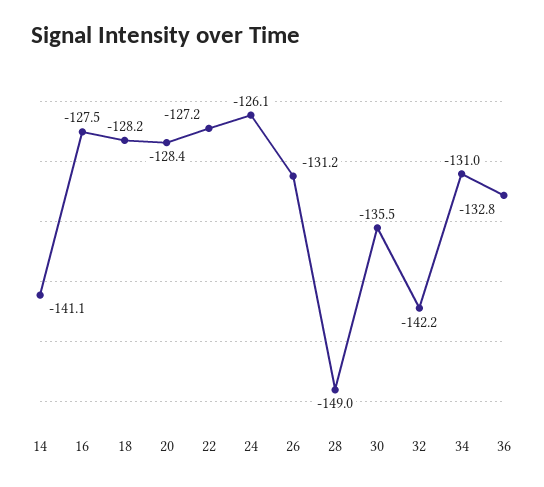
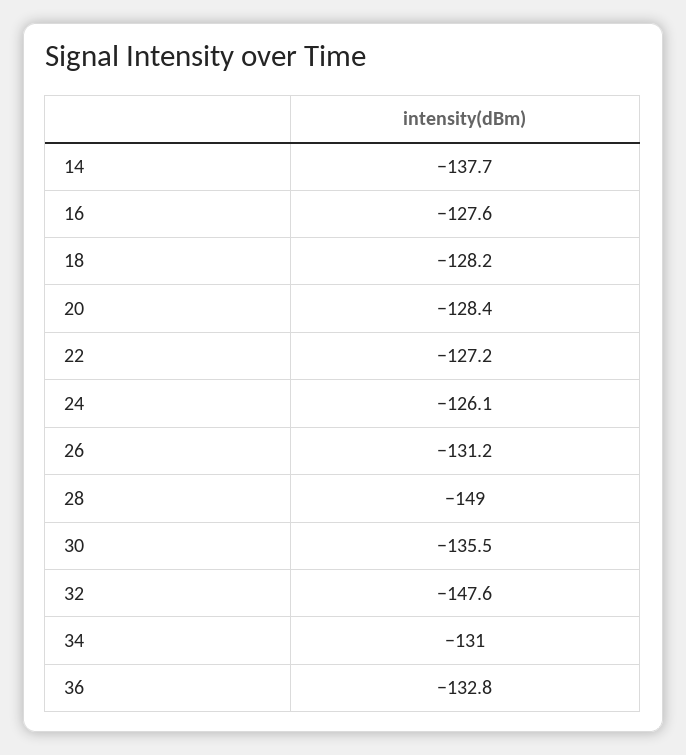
  {
-   "14": -141.1,
+   "14": -137.7,
-   "16": -127.5,
+   "16": -127.6,
    "18": -128.2,
    "20": -128.4,
    "22": -127.2,
    "24": -126.1,
    "26": -131.2,
    "28": -149,
    "30": -135.5,
-   "32": -142.2,
+   "32": -147.6,
    "34": -131,
    "36": -132.8
  }

